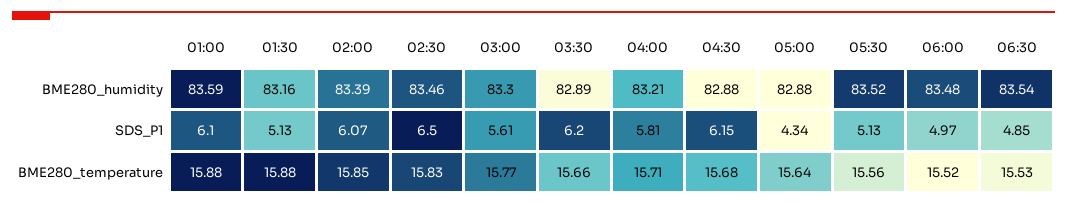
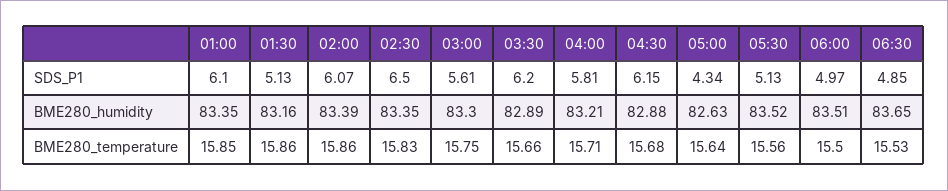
  {
    "01:00": {
-     "BME280_humidity": 83.59,
+     "BME280_humidity": 83.35,
      "SDS_P1": 6.1,
-     "BME280_temperature": 15.88
+     "BME280_temperature": 15.85
    },
    "01:30": {
      "BME280_humidity": 83.16,
      "SDS_P1": 5.13,
-     "BME280_temperature": 15.88
+     "BME280_temperature": 15.86
    },
    "02:00": {
      "BME280_humidity": 83.39,
      "SDS_P1": 6.07,
-     "BME280_temperature": 15.85
+     "BME280_temperature": 15.86
    },
    "02:30": {
-     "BME280_humidity": 83.46,
+     "BME280_humidity": 83.35,
      "SDS_P1": 6.5,
      "BME280_temperature": 15.83
    },
    "03:00": {
      "BME280_humidity": 83.3,
      "SDS_P1": 5.61,
-     "BME280_temperature": 15.77
+     "BME280_temperature": 15.75
    },
    "03:30": {
      "BME280_humidity": 82.89,
      "SDS_P1": 6.2,
      "BME280_temperature": 15.66
    },
    "04:00": {
      "BME280_humidity": 83.21,
      "SDS_P1": 5.81,
      "BME280_temperature": 15.71
    },
    "04:30": {
      "BME280_humidity": 82.88,
      "SDS_P1": 6.15,
      "BME280_temperature": 15.68
    },
    "05:00": {
-     "BME280_humidity": 82.88,
+     "BME280_humidity": 82.63,
      "SDS_P1": 4.34,
      "BME280_temperature": 15.64
    },
    "05:30": {
      "BME280_humidity": 83.52,
      "SDS_P1": 5.13,
      "BME280_temperature": 15.56
    },
    "06:00": {
-     "BME280_humidity": 83.48,
+     "BME280_humidity": 83.51,
      "SDS_P1": 4.97,
-     "BME280_temperature": 15.52
+     "BME280_temperature": 15.5
    },
    "06:30": {
-     "BME280_humidity": 83.54,
+     "BME280_humidity": 83.65,
      "SDS_P1": 4.85,
      "BME280_temperature": 15.53
    }
  }

